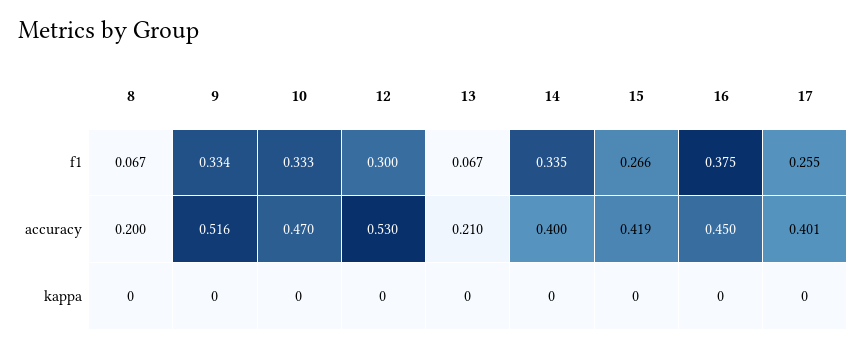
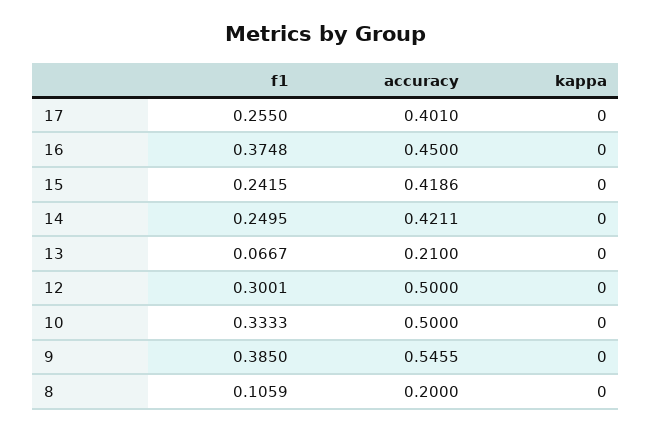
  {
    "8": {
-     "f1": 0.067,
+     "f1": 0.1059,
      "accuracy": 0.2,
      "kappa": 0
    },
    "9": {
-     "f1": 0.334,
+     "f1": 0.385,
-     "accuracy": 0.516,
+     "accuracy": 0.5455,
      "kappa": 0
    },
    "10": {
      "f1": 0.3333,
-     "accuracy": 0.47,
+     "accuracy": 0.5,
      "kappa": 0
    },
    "12": {
      "f1": 0.3001,
-     "accuracy": 0.53,
+     "accuracy": 0.5,
      "kappa": 0
    },
    "13": {
      "f1": 0.0667,
      "accuracy": 0.21,
      "kappa": 0
    },
    "14": {
-     "f1": 0.335,
+     "f1": 0.2495,
-     "accuracy": 0.4,
+     "accuracy": 0.4211,
      "kappa": 0
    },
    "15": {
-     "f1": 0.266,
+     "f1": 0.2415,
      "accuracy": 0.4186,
      "kappa": 0
    },
    "16": {
      "f1": 0.3748,
      "accuracy": 0.45,
      "kappa": 0
    },
    "17": {
      "f1": 0.255,
      "accuracy": 0.401,
      "kappa": 0
    }
  }

